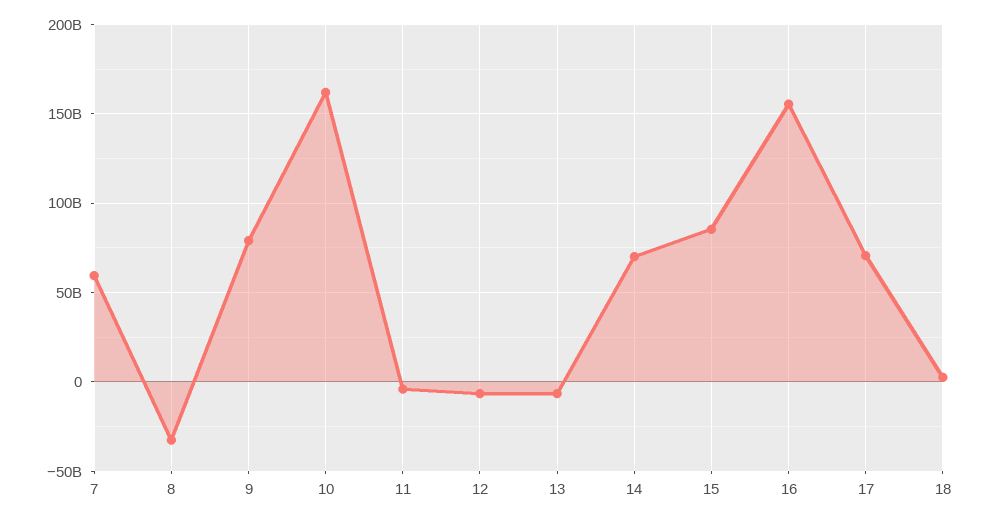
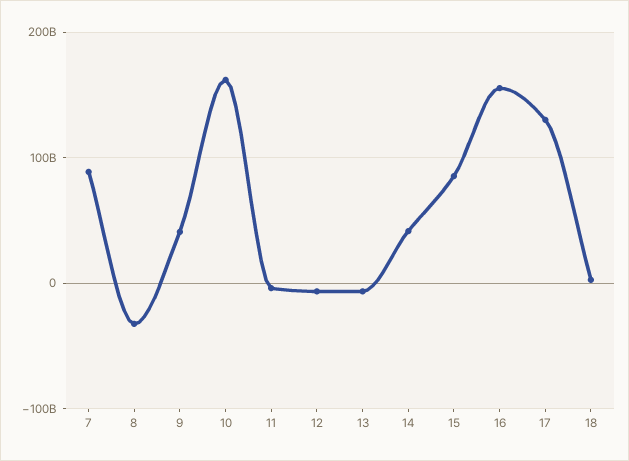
  {
-   "7": 60000000000,
+   "7": 90000000000,
    "8": -35000000000,
-   "9": 80000000000,
+   "9": 40000000000,
    "10": 160000000000,
    "11": -5000000000,
    "12": -5000000000,
    "13": -5000000000,
-   "14": 70000000000,
+   "14": 40000000000,
    "15": 85000000000,
    "16": 155000000000,
-   "17": 70000000000,
+   "17": 130000000000,
    "18": 5000000000
  }

